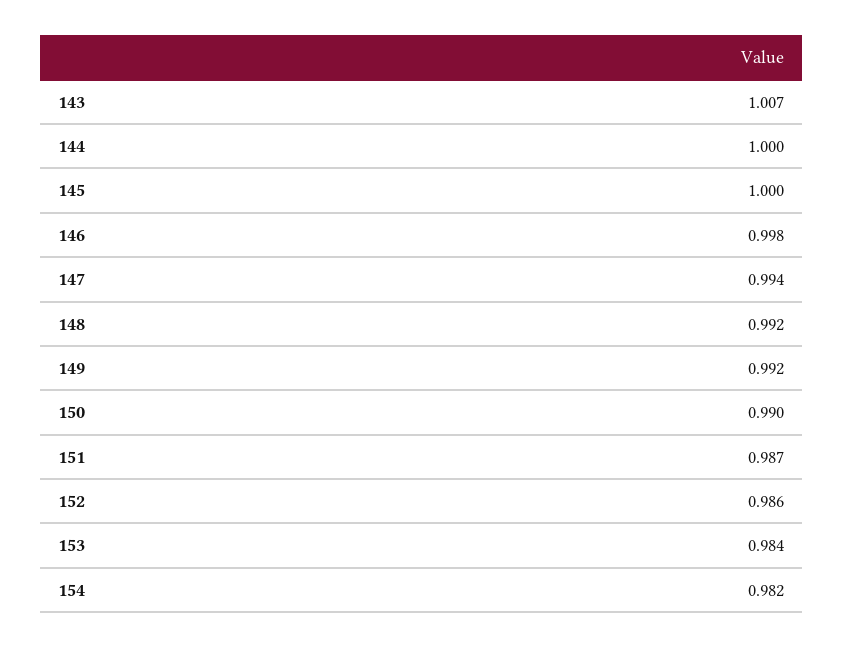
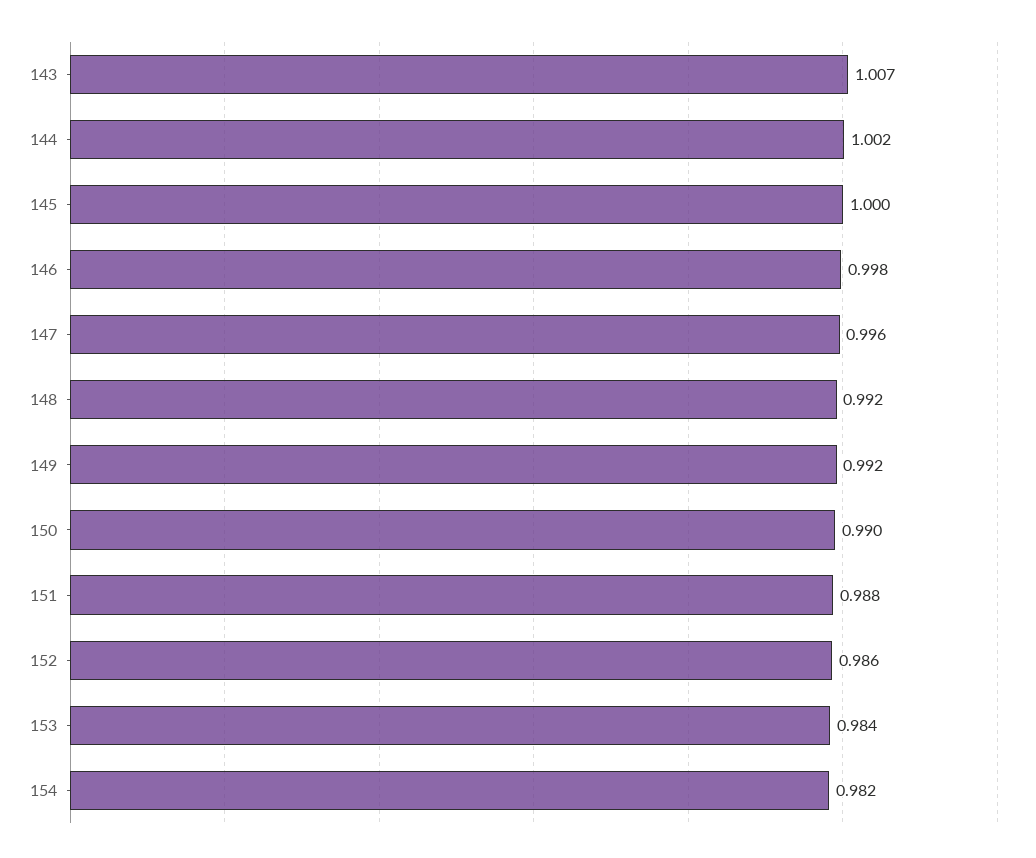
  {
    "143": 1.007,
-   "144": 1,
+   "144": 1.002,
    "145": 1,
    "146": 0.998,
-   "147": 0.994,
+   "147": 0.996,
    "148": 0.992,
    "149": 0.992,
    "150": 0.99,
-   "151": 0.987,
+   "151": 0.988,
    "152": 0.986,
    "153": 0.984,
    "154": 0.982
  }

